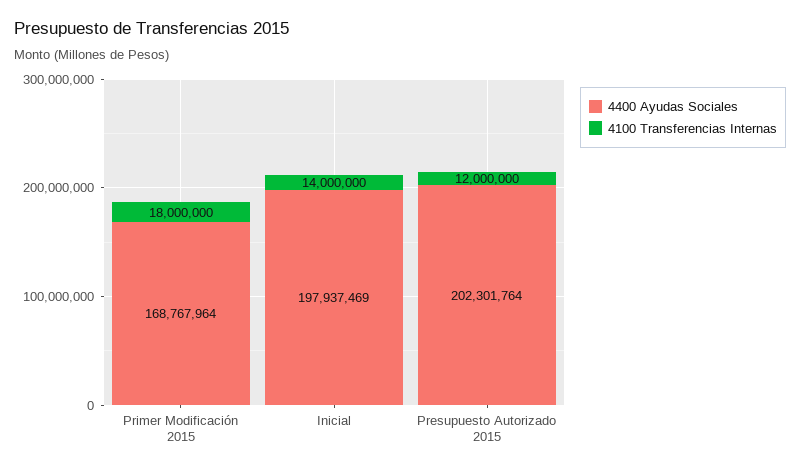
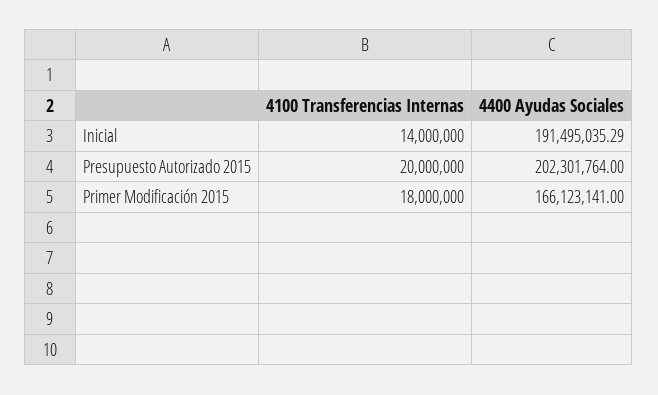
  {
    "4400 Ayudas Sociales": {
-     "Primer Modificación 2015": 168767964,
+     "Primer Modificación 2015": 166123141,
-     "Inicial": 197937469,
+     "Inicial": 191495035.29,
      "Presupuesto Autorizado 2015": 202301764
    },
    "4100 Transferencias Internas": {
      "Primer Modificación 2015": 18000000,
      "Inicial": 14000000,
-     "Presupuesto Autorizado 2015": 12000000
+     "Presupuesto Autorizado 2015": 20000000
    }
  }

